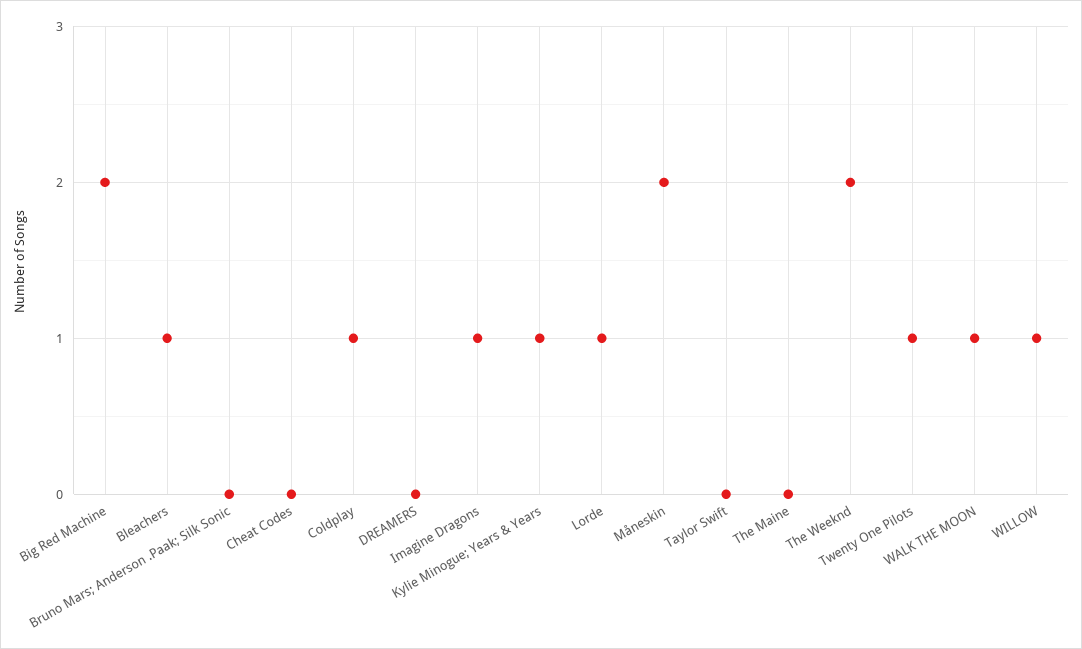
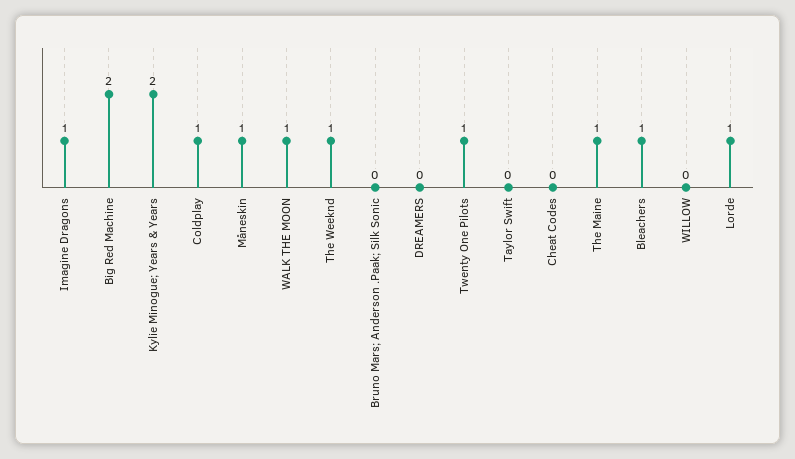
  {
    "Big Red Machine": 2,
    "Bleachers": 1,
    "Bruno Mars; Anderson .Paak; Silk Sonic": 0,
    "Cheat Codes": 0,
    "Coldplay": 1,
    "DREAMERS": 0,
    "Imagine Dragons": 1,
-   "Kylie Minogue; Years & Years": 1,
+   "Kylie Minogue; Years & Years": 2,
    "Lorde": 1,
-   "Måneskin": 2,
+   "Måneskin": 1,
    "Taylor Swift": 0,
-   "The Maine": 0,
+   "The Maine": 1,
-   "The Weeknd": 2,
+   "The Weeknd": 1,
    "Twenty One Pilots": 1,
    "WALK THE MOON": 1,
-   "WILLOW": 1
+   "WILLOW": 0
  }

